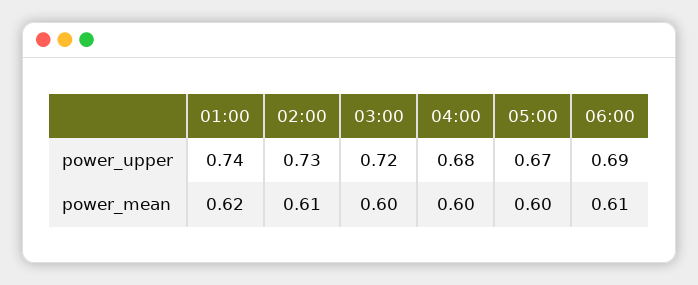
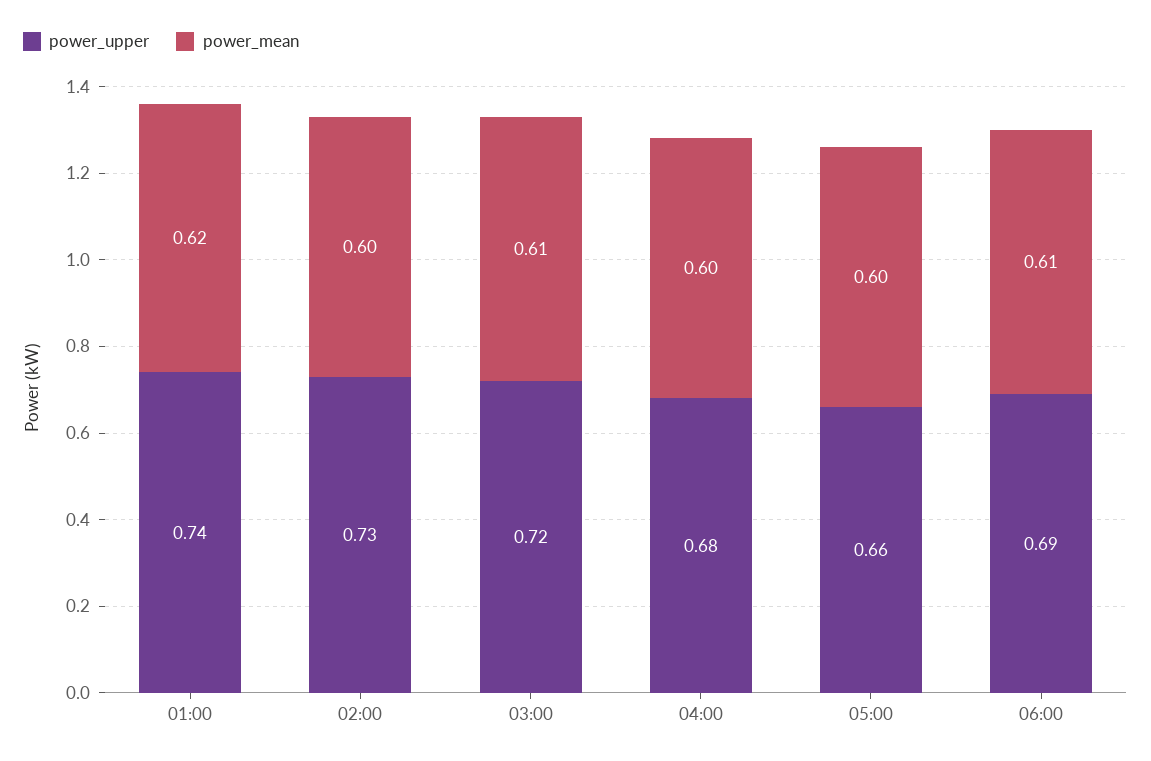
  {
    "power_upper": {
      "01:00": 0.74,
      "02:00": 0.73,
      "03:00": 0.72,
      "04:00": 0.68,
-     "05:00": 0.67,
+     "05:00": 0.66,
      "06:00": 0.69
    },
    "power_mean": {
      "01:00": 0.62,
-     "02:00": 0.61,
+     "02:00": 0.6,
-     "03:00": 0.6,
+     "03:00": 0.61,
      "04:00": 0.6,
      "05:00": 0.6,
      "06:00": 0.61
    }
  }

